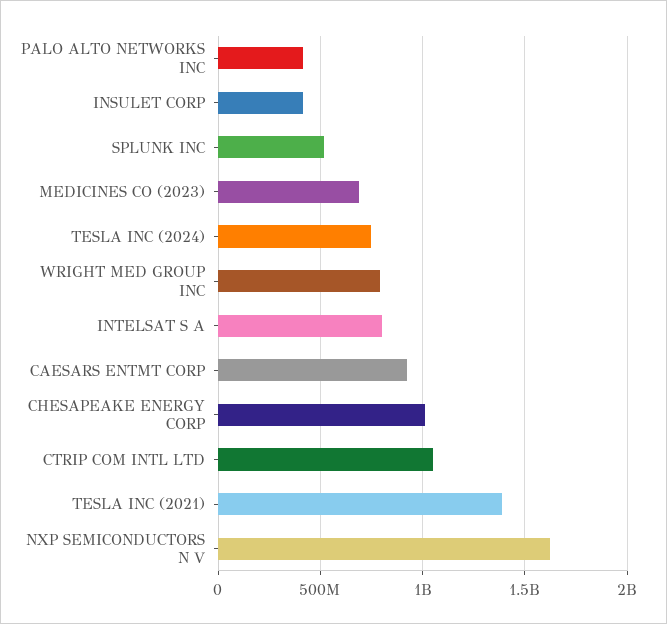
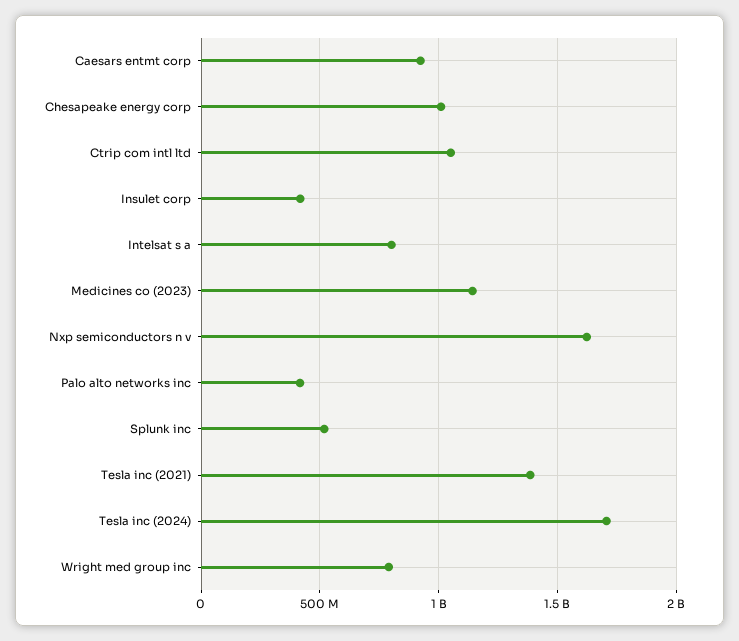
  {
    "PALO ALTO NETWORKS INC": 400000000,
    "INSULET CORP": 400000000,
    "SPLUNK INC": 500000000,
-   "MEDICINES CO (2023)": 700000000,
+   "MEDICINES CO (2023)": 1150000000,
-   "TESLA INC (2024)": 750000000,
+   "TESLA INC (2024)": 1700000000,
    "WRIGHT MED GROUP INC": 800000000,
    "INTELSAT S A": 800000000,
    "CAESARS ENTMT CORP": 900000000,
    "CHESAPEAKE ENERGY CORP": 1000000000,
    "CTRIP COM INTL LTD": 1050000000,
    "TESLA INC (2021)": 1400000000,
    "NXP SEMICONDUCTORS N V": 1600000000
  }

